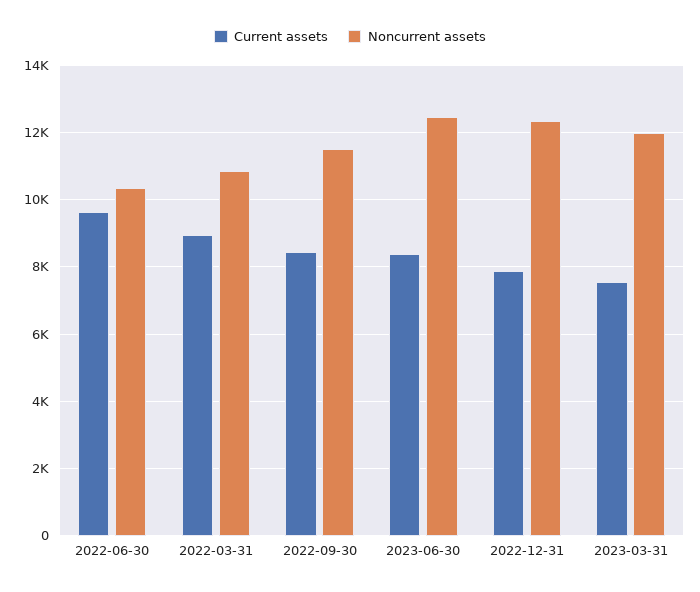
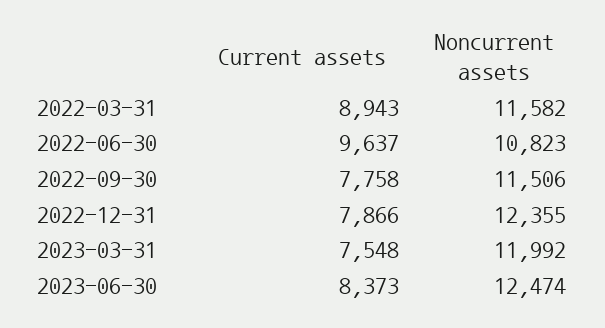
  {
    "Current assets": {
      "2022-06-30": 9637,
      "2022-03-31": 8943,
-     "2022-09-30": 8400,
+     "2022-09-30": 7758,
      "2023-06-30": 8373,
      "2022-12-31": 7866,
      "2023-03-31": 7548
    },
    "Noncurrent assets": {
-     "2022-06-30": 10400,
+     "2022-06-30": 10823,
-     "2022-03-31": 10800,
+     "2022-03-31": 11582,
      "2022-09-30": 11506,
      "2023-06-30": 12474,
      "2022-12-31": 12355,
      "2023-03-31": 11992
    }
  }

